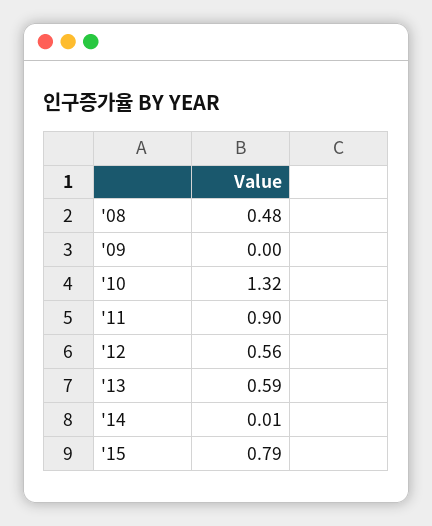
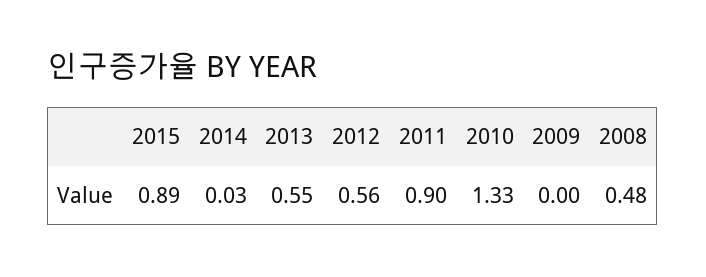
  {
    "'08": 0.48,
    "'09": 0,
-   "'10": 1.32,
+   "'10": 1.33,
    "'11": 0.9,
    "'12": 0.56,
-   "'13": 0.59,
+   "'13": 0.55,
-   "'14": 0.01,
+   "'14": 0.03,
-   "'15": 0.79
+   "'15": 0.89
  }

